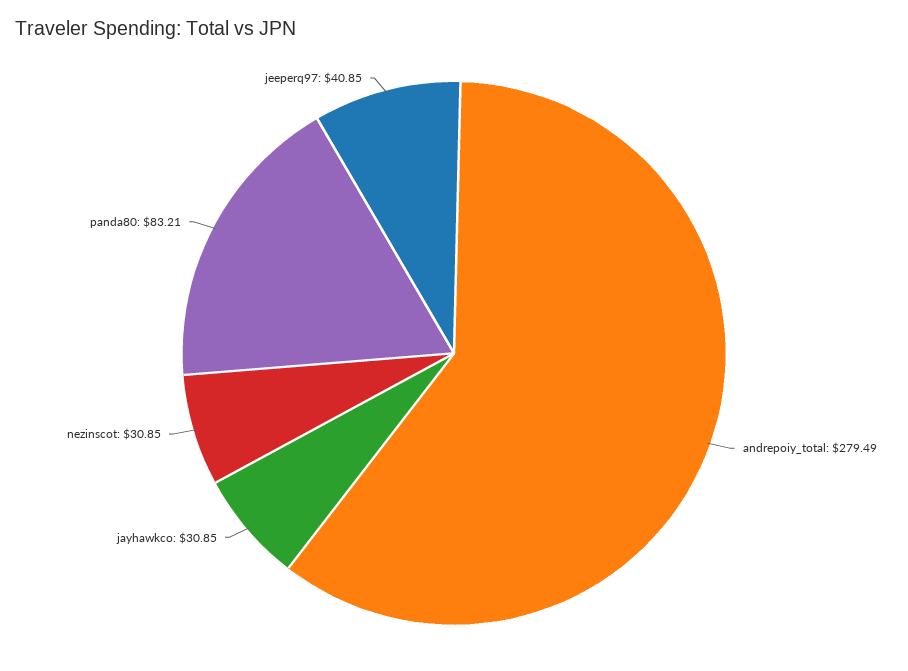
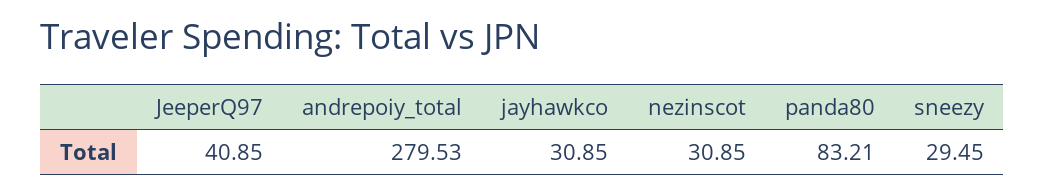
  {
-   "andrepoiy_total": 279.49,
+   "andrepoiy_total": 279.53,
    "jayhawkco": 30.85,
    "nezinscot": 30.85,
    "panda80": 83.21,
-   "jeeperq97": 40.85
+   "jeeperq97": 40.85,
+   "sneezy": 29.45
  }

